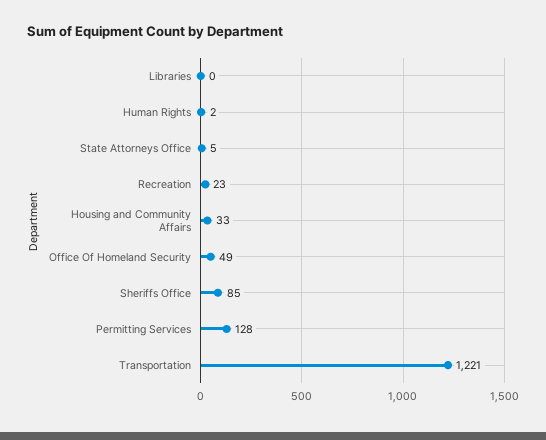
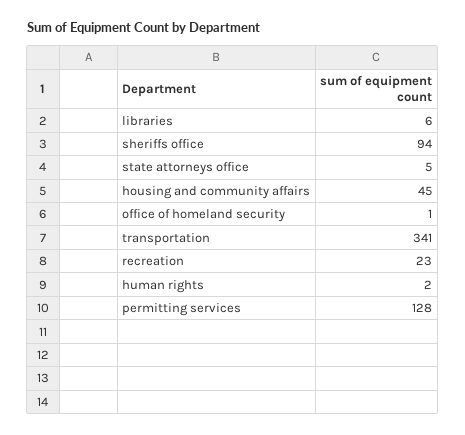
  {
-   "Libraries": 0,
+   "Libraries": 6,
    "Human Rights": 2,
    "State Attorneys Office": 5,
    "Recreation": 23,
-   "Housing and Community Affairs": 33,
+   "Housing and Community Affairs": 45,
-   "Office Of Homeland Security": 49,
+   "Office Of Homeland Security": 1,
-   "Sheriffs Office": 85,
+   "Sheriffs Office": 94,
    "Permitting Services": 128,
-   "Transportation": 1221
+   "Transportation": 341
  }

